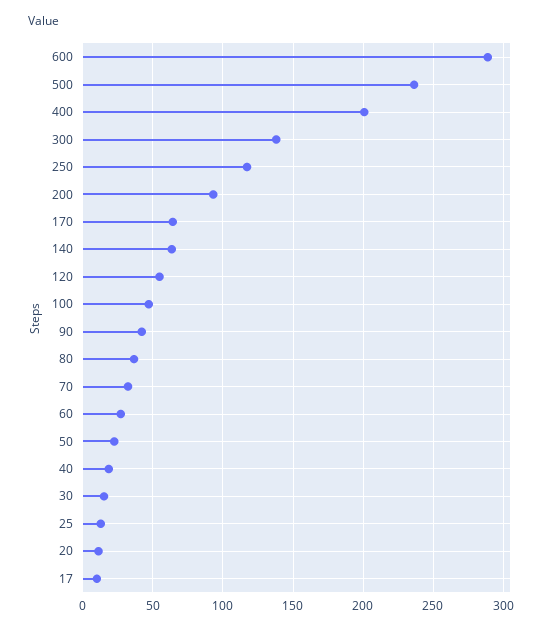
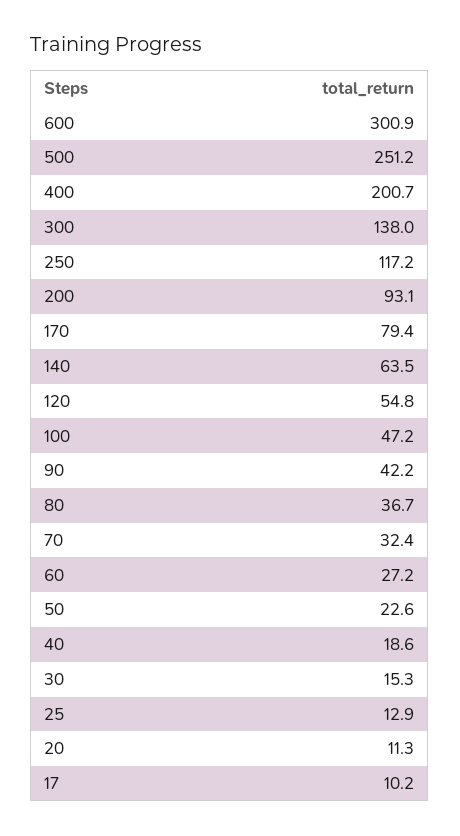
  {
-   "600": 290,
+   "600": 300.9,
-   "500": 235,
+   "500": 251.2,
    "400": 200.7,
    "300": 138,
    "250": 117.2,
    "200": 93.1,
-   "170": 65,
+   "170": 79.4,
    "140": 63.5,
    "120": 54.8,
    "100": 47.2,
    "90": 42.2,
    "80": 36.7,
    "70": 32.4,
    "60": 27.2,
    "50": 22.6,
    "40": 18.6,
    "30": 15.3,
    "25": 12.9,
    "20": 11.3,
    "17": 10.2
  }

